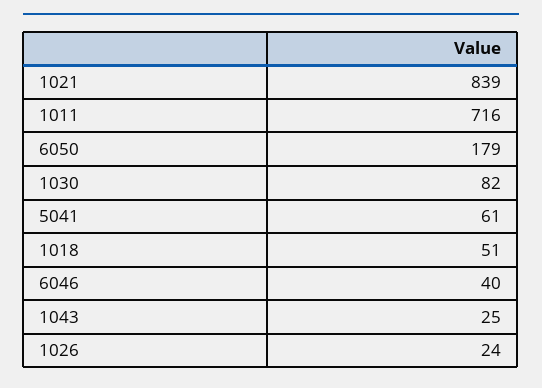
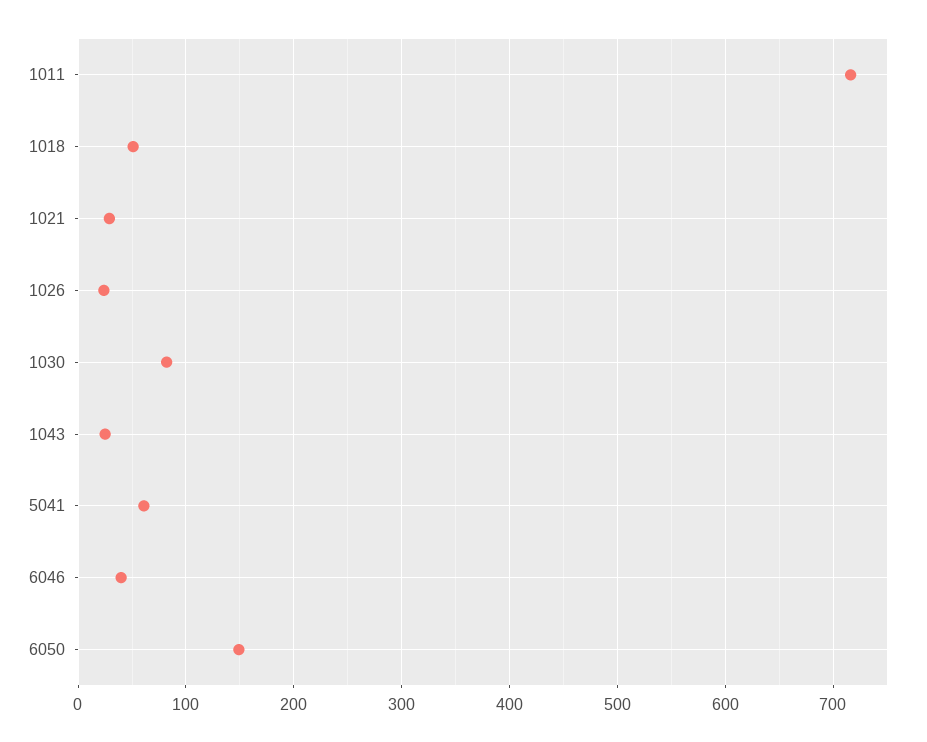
  {
-   "1021": 839,
+   "1021": 30,
    "1011": 716,
-   "6050": 179,
+   "6050": 150,
    "1030": 82,
    "5041": 61,
    "1018": 51,
    "6046": 40,
    "1043": 25,
    "1026": 24
  }

